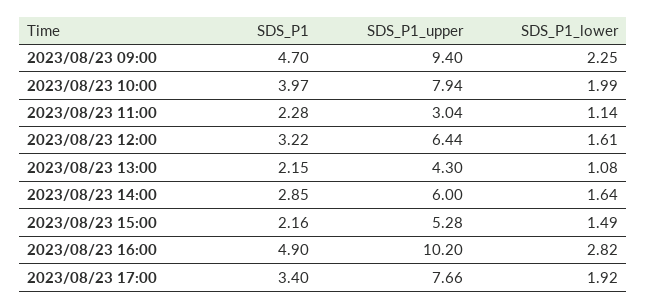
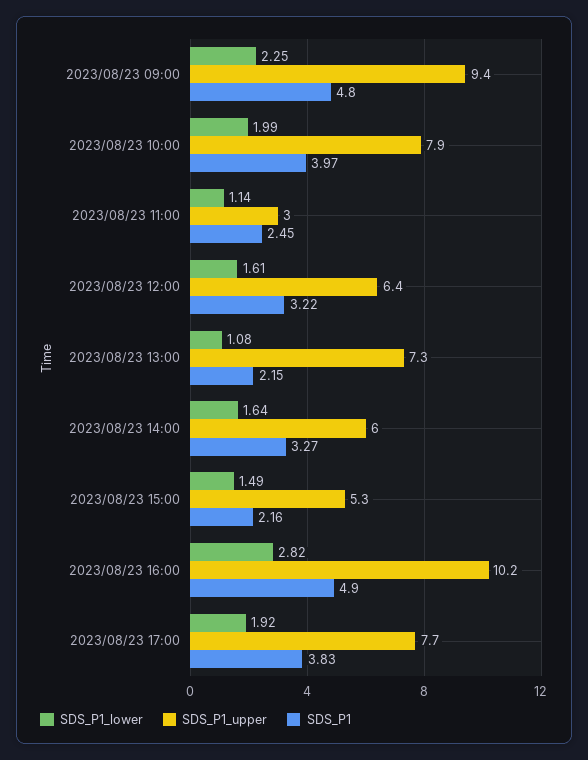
  {
    "SDS_P1": {
-     "2023/08/23 09:00": 4.7,
+     "2023/08/23 09:00": 4.8,
      "2023/08/23 10:00": 3.97,
-     "2023/08/23 11:00": 2.28,
+     "2023/08/23 11:00": 2.45,
      "2023/08/23 12:00": 3.22,
      "2023/08/23 13:00": 2.15,
-     "2023/08/23 14:00": 2.85,
+     "2023/08/23 14:00": 3.27,
      "2023/08/23 15:00": 2.16,
      "2023/08/23 16:00": 4.9,
-     "2023/08/23 17:00": 3.4
+     "2023/08/23 17:00": 3.83
    },
    "SDS_P1_upper": {
      "2023/08/23 09:00": 9.4,
      "2023/08/23 10:00": 7.94,
      "2023/08/23 11:00": 3.04,
      "2023/08/23 12:00": 6.44,
-     "2023/08/23 13:00": 4.3,
+     "2023/08/23 13:00": 7.3,
      "2023/08/23 14:00": 6,
      "2023/08/23 15:00": 5.28,
      "2023/08/23 16:00": 10.2,
      "2023/08/23 17:00": 7.66
    },
    "SDS_P1_lower": {
      "2023/08/23 09:00": 2.25,
      "2023/08/23 10:00": 1.99,
      "2023/08/23 11:00": 1.14,
      "2023/08/23 12:00": 1.61,
      "2023/08/23 13:00": 1.08,
      "2023/08/23 14:00": 1.64,
      "2023/08/23 15:00": 1.49,
      "2023/08/23 16:00": 2.82,
      "2023/08/23 17:00": 1.92
    }
  }

